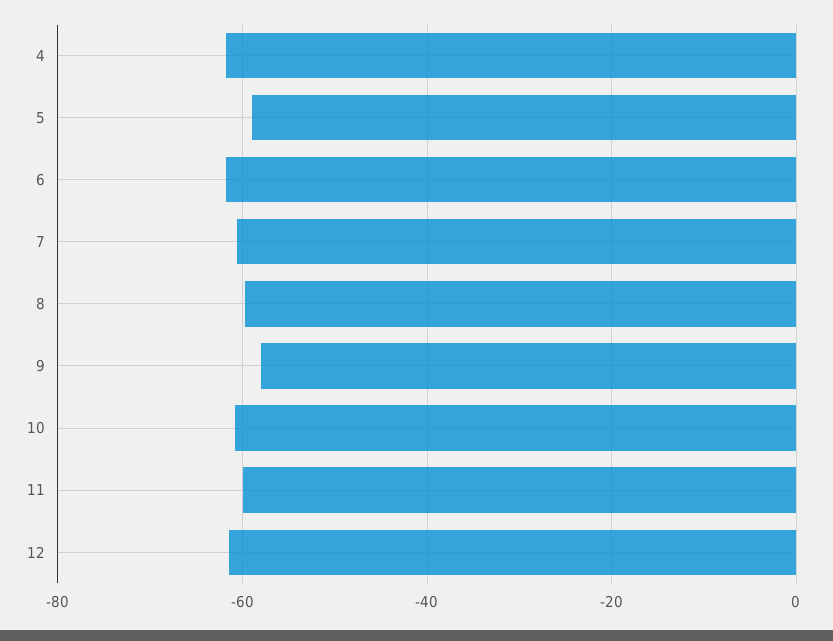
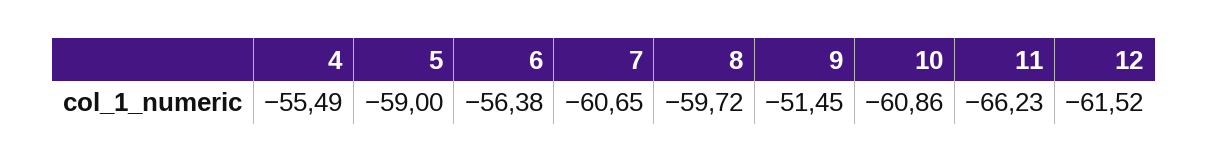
  {
-   "4": -62,
+   "4": -55.49,
    "5": -59,
-   "6": -62,
+   "6": -56.38,
    "7": -60.65,
    "8": -59.72,
-   "9": -58,
+   "9": -51.45,
    "10": -60.86,
-   "11": -60,
+   "11": -66.23,
    "12": -61.52
  }

